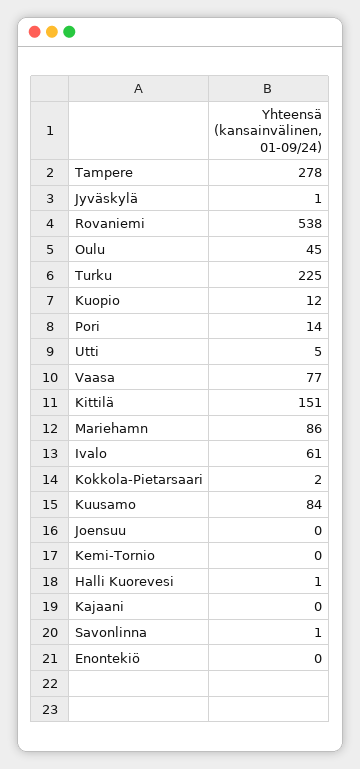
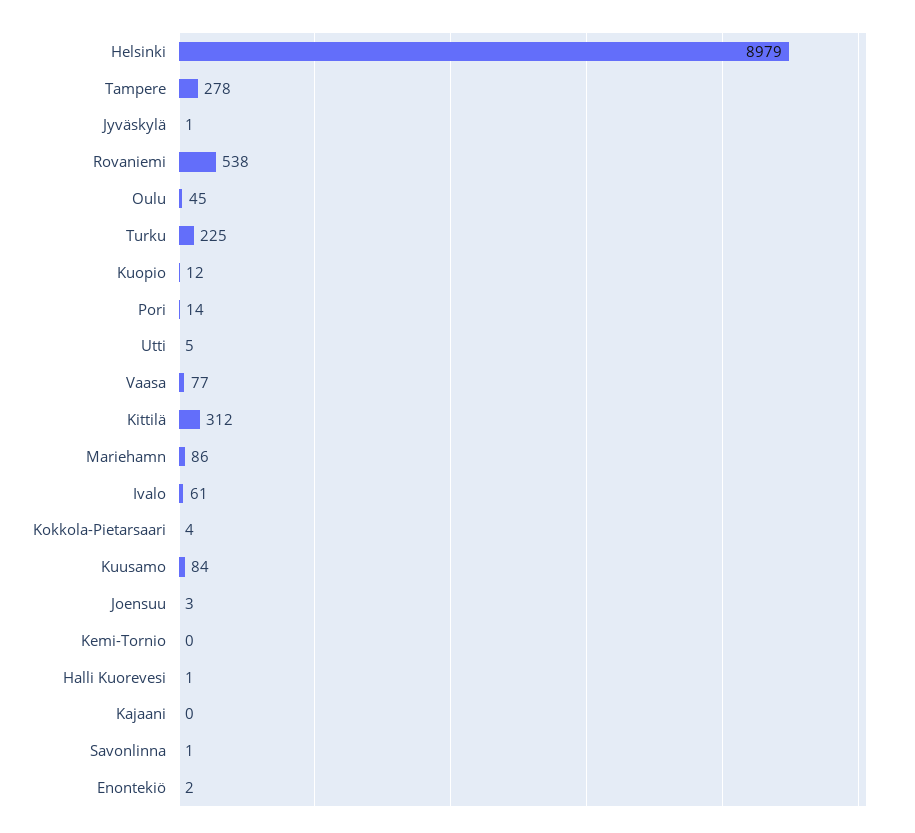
  {
    "Tampere": 278,
    "Jyväskylä": 1,
    "Rovaniemi": 538,
    "Oulu": 45,
    "Turku": 225,
    "Kuopio": 12,
    "Pori": 14,
    "Utti": 5,
    "Vaasa": 77,
-   "Kittilä": 151,
+   "Kittilä": 312,
    "Mariehamn": 86,
    "Ivalo": 61,
-   "Kokkola-Pietarsaari": 2,
+   "Kokkola-Pietarsaari": 4,
    "Kuusamo": 84,
-   "Joensuu": 0,
+   "Joensuu": 3,
    "Kemi-Tornio": 0,
    "Halli Kuorevesi": 1,
    "Kajaani": 0,
    "Savonlinna": 1,
-   "Enontekiö": 0
+   "Enontekiö": 2,
+   "Helsinki": 8979
  }

